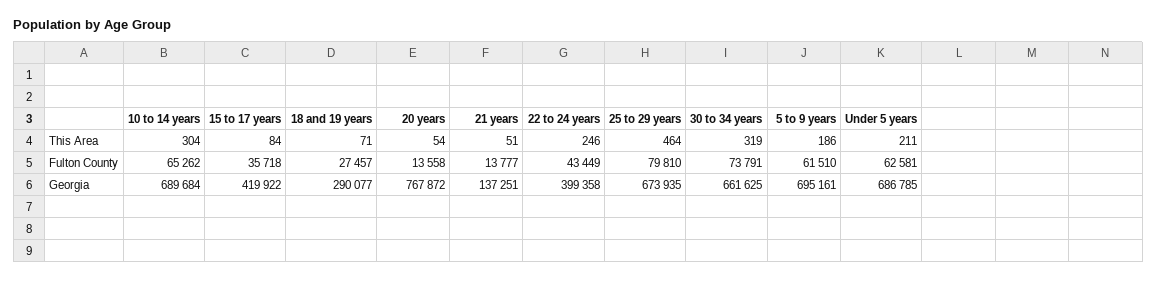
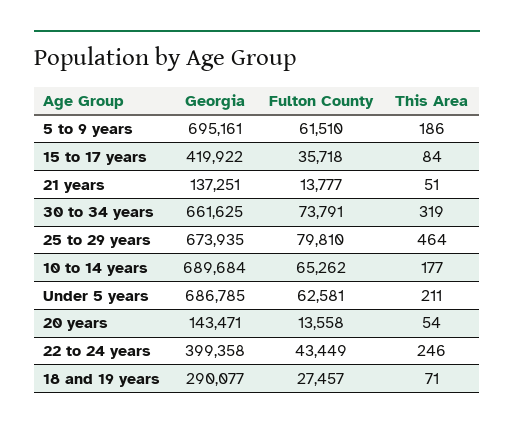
  {
    "10 to 14 years": {
-     "This Area": 304,
+     "This Area": 177,
      "Fulton County": 65262,
      "Georgia": 689684
    },
    "15 to 17 years": {
      "This Area": 84,
      "Fulton County": 35718,
      "Georgia": 419922
    },
    "18 and 19 years": {
      "This Area": 71,
      "Fulton County": 27457,
      "Georgia": 290077
    },
    "20 years": {
      "This Area": 54,
      "Fulton County": 13558,
-     "Georgia": 767872
+     "Georgia": 143471
    },
    "21 years": {
      "This Area": 51,
      "Fulton County": 13777,
      "Georgia": 137251
    },
    "22 to 24 years": {
      "This Area": 246,
      "Fulton County": 43449,
      "Georgia": 399358
    },
    "25 to 29 years": {
      "This Area": 464,
      "Fulton County": 79810,
      "Georgia": 673935
    },
    "30 to 34 years": {
      "This Area": 319,
      "Fulton County": 73791,
      "Georgia": 661625
    },
    "5 to 9 years": {
      "This Area": 186,
      "Fulton County": 61510,
      "Georgia": 695161
    },
    "Under 5 years": {
      "This Area": 211,
      "Fulton County": 62581,
      "Georgia": 686785
    }
  }

